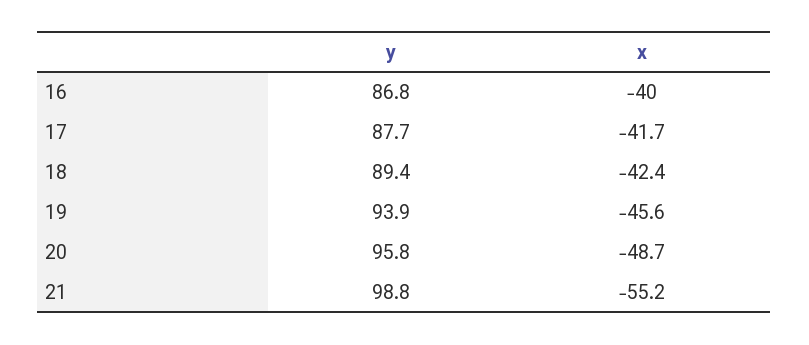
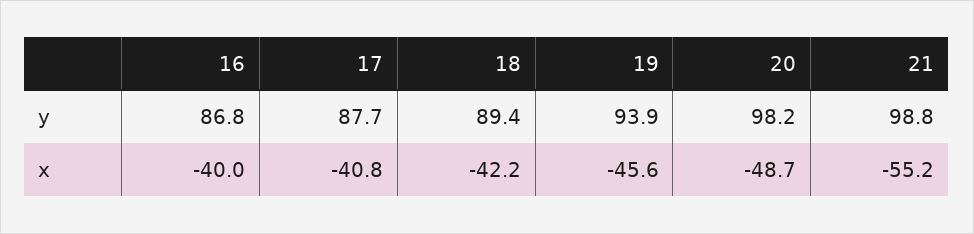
  {
    "y": {
      "16": 86.8,
      "17": 87.7,
      "18": 89.4,
      "19": 93.9,
-     "20": 95.8,
+     "20": 98.2,
      "21": 98.8
    },
    "x": {
      "16": -40,
-     "17": -41.7,
+     "17": -40.8,
-     "18": -42.4,
+     "18": -42.2,
      "19": -45.6,
      "20": -48.7,
      "21": -55.2
    }
  }

